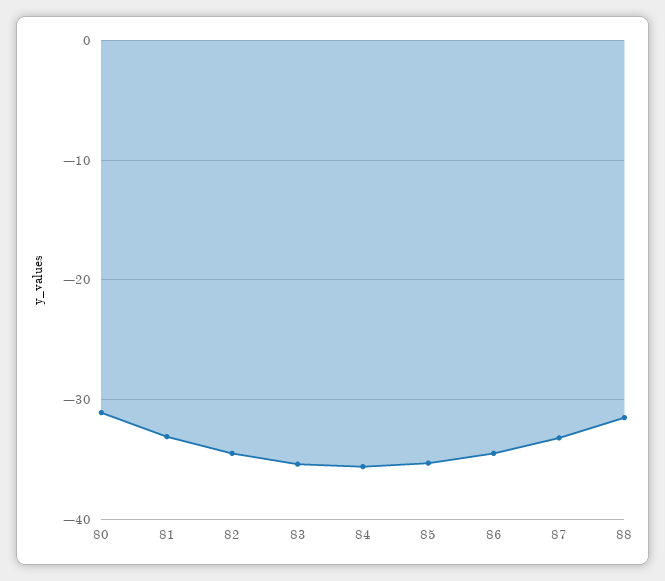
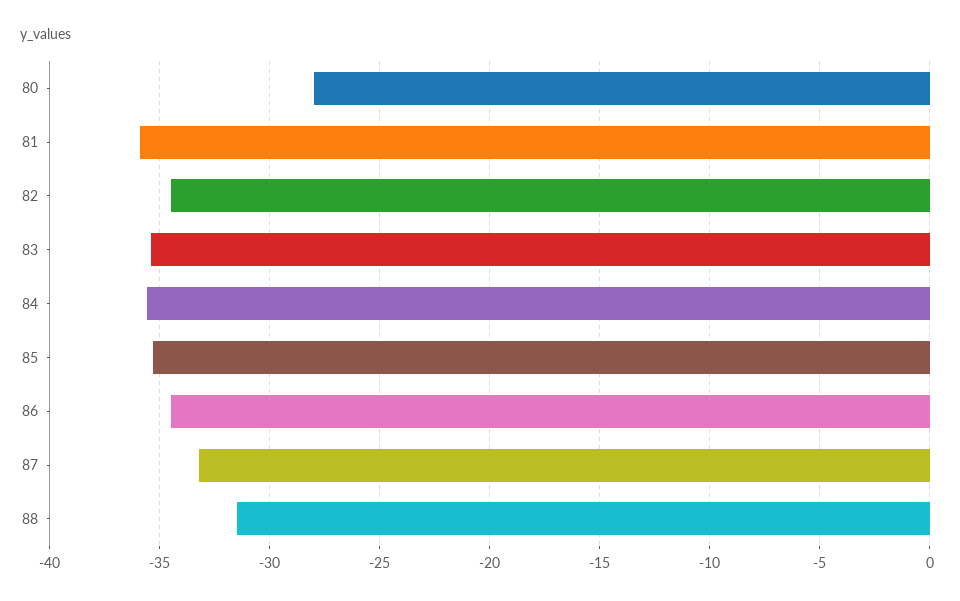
  {
-   "80": -31,
+   "80": -28,
-   "81": -33,
+   "81": -36,
    "82": -34.5,
    "83": -35.5,
    "84": -35.5,
    "85": -35.5,
    "86": -34.5,
    "87": -33,
    "88": -31.5
  }

